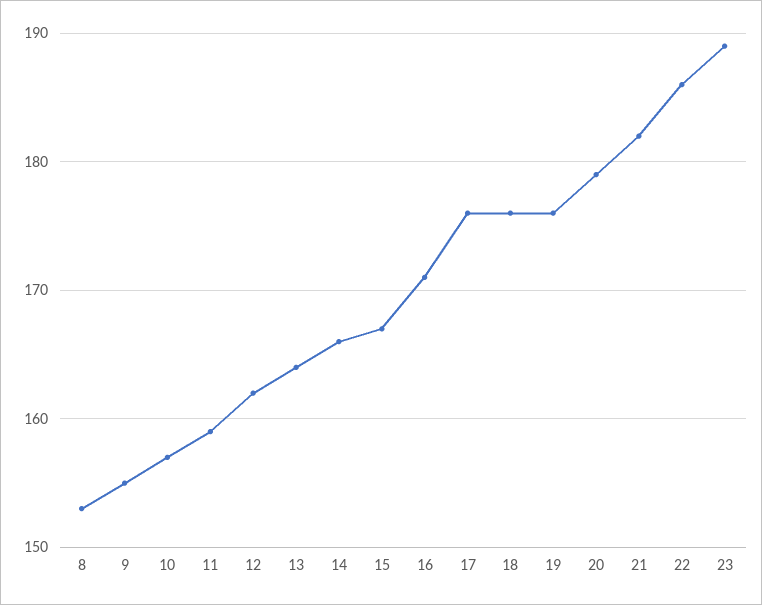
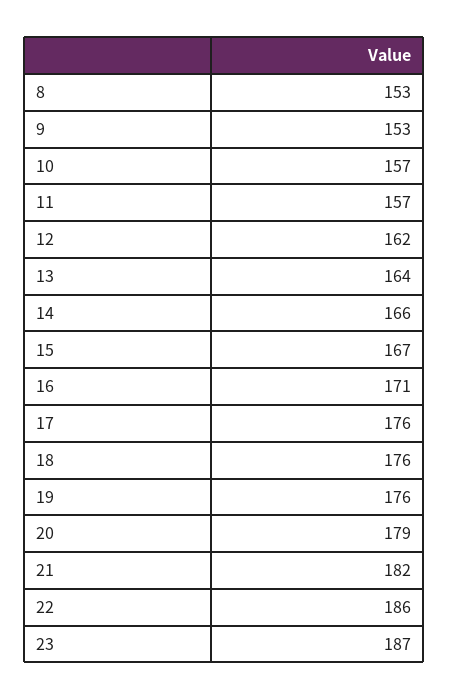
  {
    "8": 153,
-   "9": 155,
+   "9": 153,
    "10": 157,
-   "11": 159,
+   "11": 157,
    "12": 162,
    "13": 164,
    "14": 166,
    "15": 167,
    "16": 171,
    "17": 176,
    "18": 176,
    "19": 176,
    "20": 179,
    "21": 182,
    "22": 186,
-   "23": 189
+   "23": 187
  }

